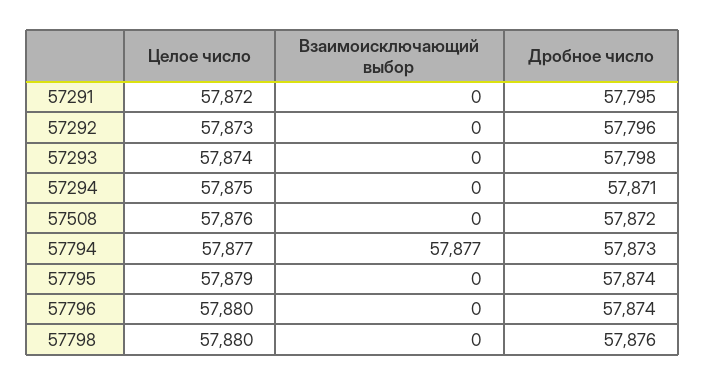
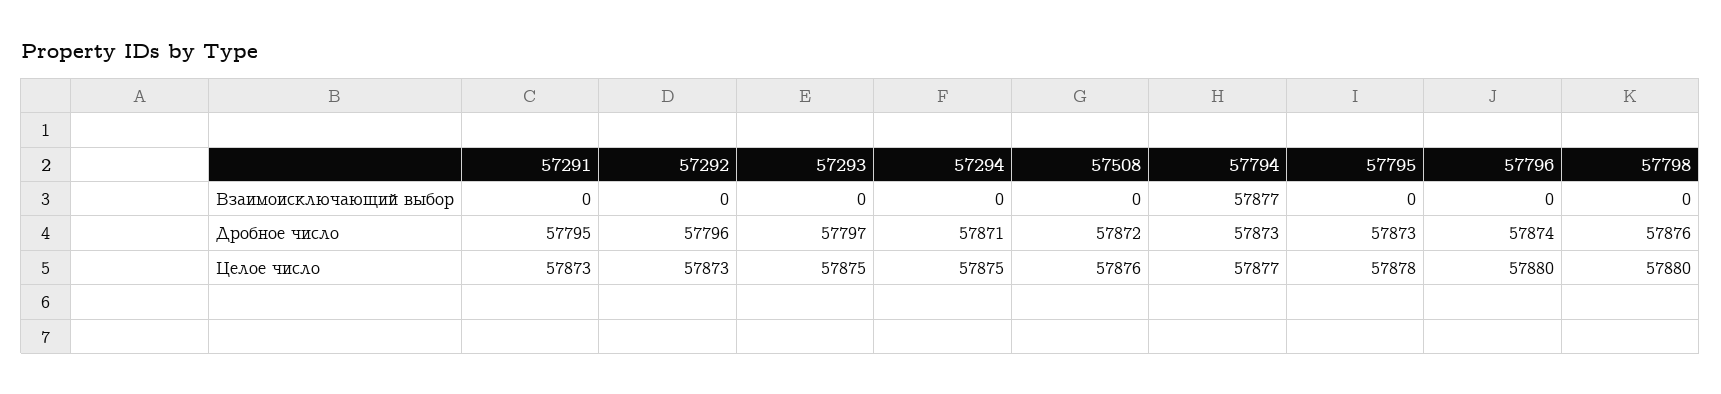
  {
    "Целое число": {
-     "57291": 57872,
+     "57291": 57873,
      "57292": 57873,
-     "57293": 57874,
+     "57293": 57875,
      "57294": 57875,
      "57508": 57876,
      "57794": 57877,
-     "57795": 57879,
+     "57795": 57878,
      "57796": 57880,
      "57798": 57880
    },
    "Взаимоисключающий выбор": {
      "57291": 0,
      "57292": 0,
      "57293": 0,
      "57294": 0,
      "57508": 0,
      "57794": 57877,
      "57795": 0,
      "57796": 0,
      "57798": 0
    },
    "Дробное число": {
      "57291": 57795,
      "57292": 57796,
-     "57293": 57798,
+     "57293": 57797,
      "57294": 57871,
      "57508": 57872,
      "57794": 57873,
-     "57795": 57874,
+     "57795": 57873,
      "57796": 57874,
      "57798": 57876
    }
  }

